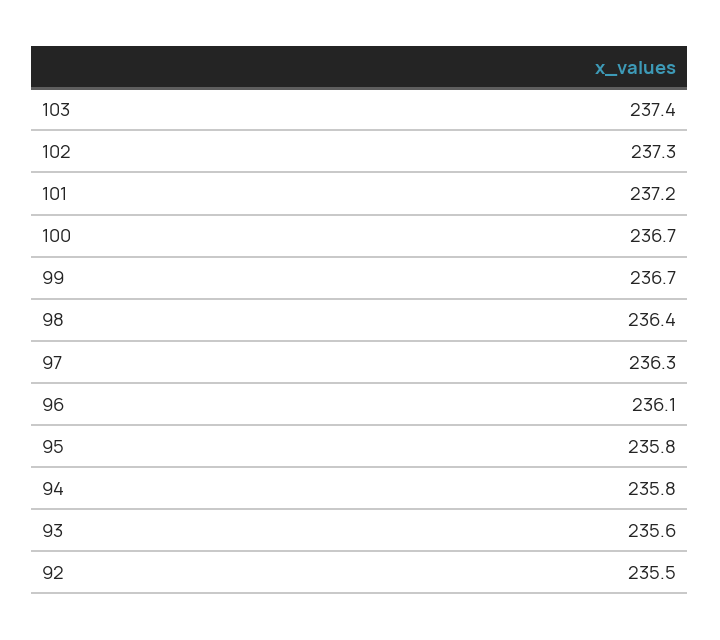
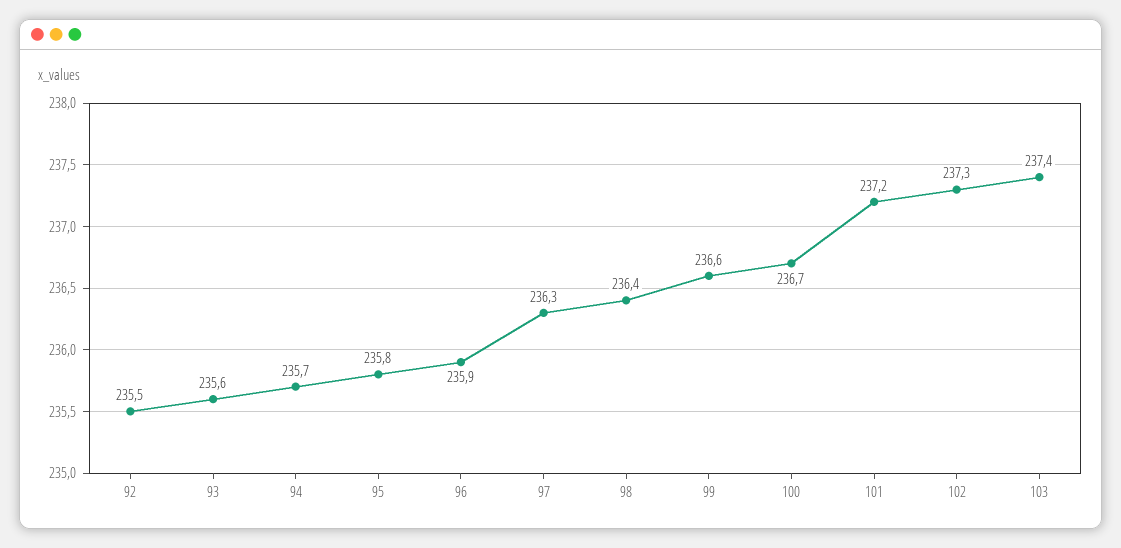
  {
    "103": 237.4,
    "102": 237.3,
    "101": 237.2,
    "100": 236.7,
-   "99": 236.7,
+   "99": 236.6,
    "98": 236.4,
    "97": 236.3,
-   "96": 236.1,
+   "96": 235.9,
    "95": 235.8,
-   "94": 235.8,
+   "94": 235.7,
    "93": 235.6,
    "92": 235.5
  }

